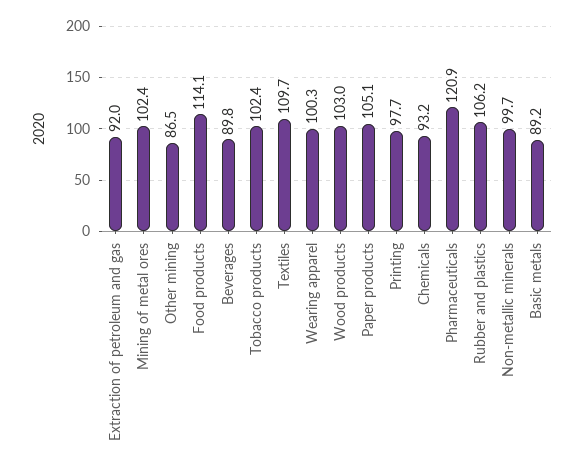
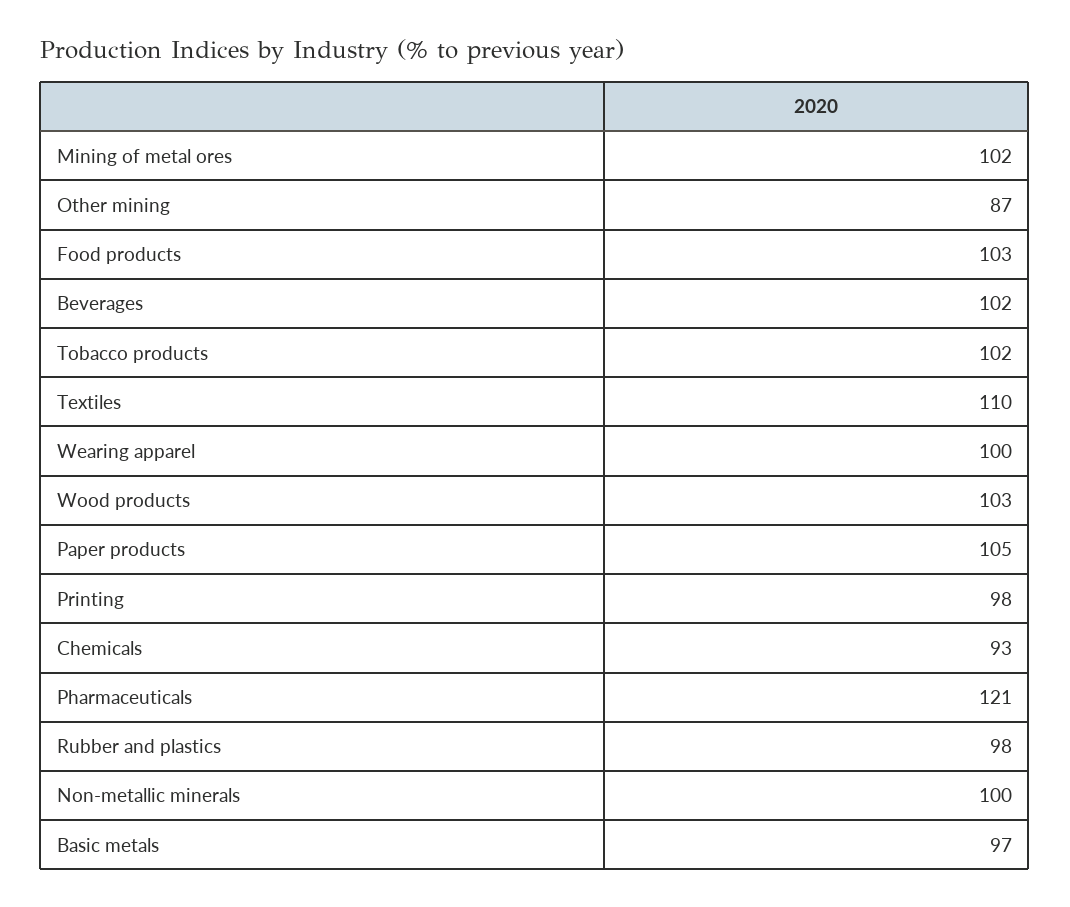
  {
-   "Extraction of petroleum and gas": 92,
    "Mining of metal ores": 102.4,
    "Other mining": 86.5,
-   "Food products": 114.1,
+   "Food products": 103,
-   "Beverages": 89.8,
+   "Beverages": 102,
    "Tobacco products": 102.4,
    "Textiles": 109.7,
    "Wearing apparel": 100.3,
    "Wood products": 103,
    "Paper products": 105.1,
    "Printing": 97.7,
    "Chemicals": 93.2,
    "Pharmaceuticals": 120.9,
-   "Rubber and plastics": 106.2,
+   "Rubber and plastics": 98,
    "Non-metallic minerals": 99.7,
-   "Basic metals": 89.2
+   "Basic metals": 97
  }

